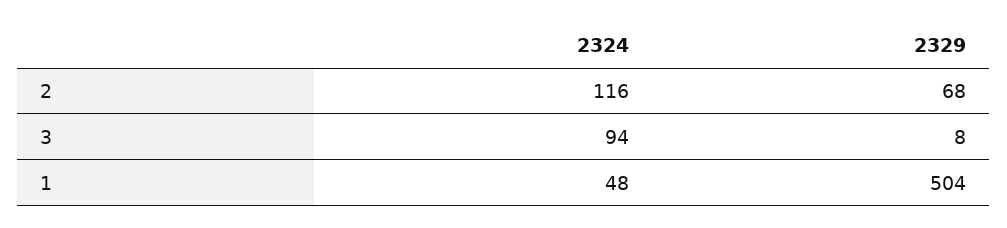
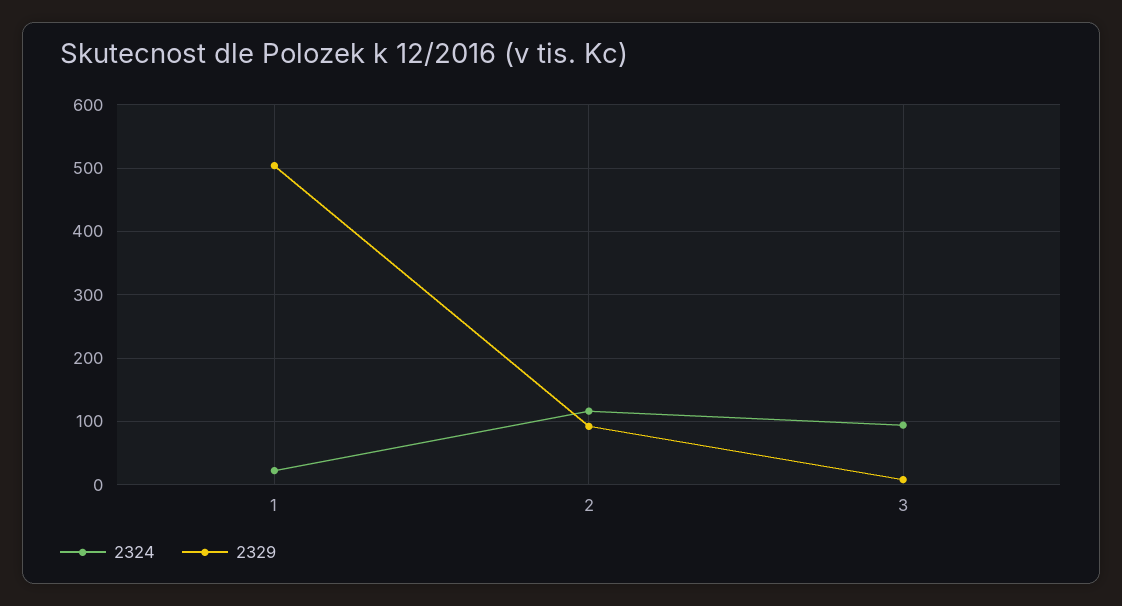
  {
    "2324": {
      "2": 116,
      "3": 94,
-     "1": 48
+     "1": 20
    },
    "2329": {
-     "2": 68,
+     "2": 90,
      "3": 8,
      "1": 504
    }
  }

